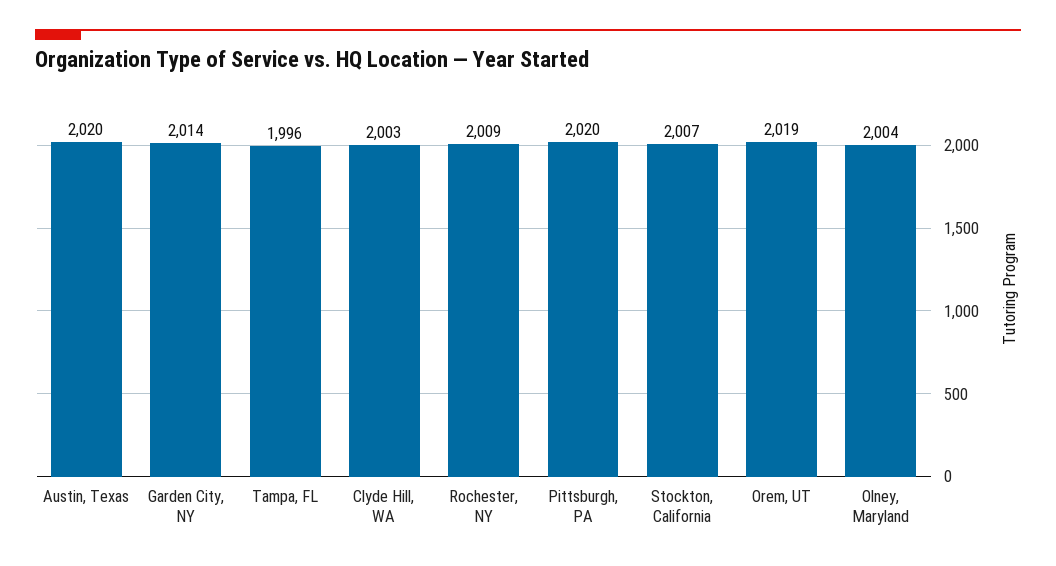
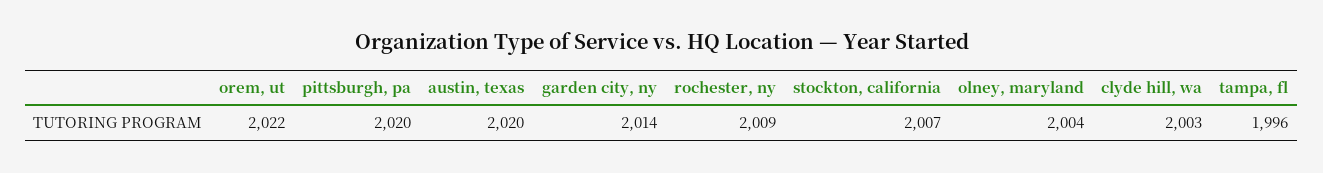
  {
    "Austin, Texas": 2020,
    "Garden City, NY": 2014,
    "Tampa, FL": 1996,
    "Clyde Hill, WA": 2003,
    "Rochester, NY": 2009,
    "Pittsburgh, PA": 2020,
    "Stockton, California": 2007,
-   "Orem, UT": 2019,
+   "Orem, UT": 2022,
    "Olney, Maryland": 2004
  }

